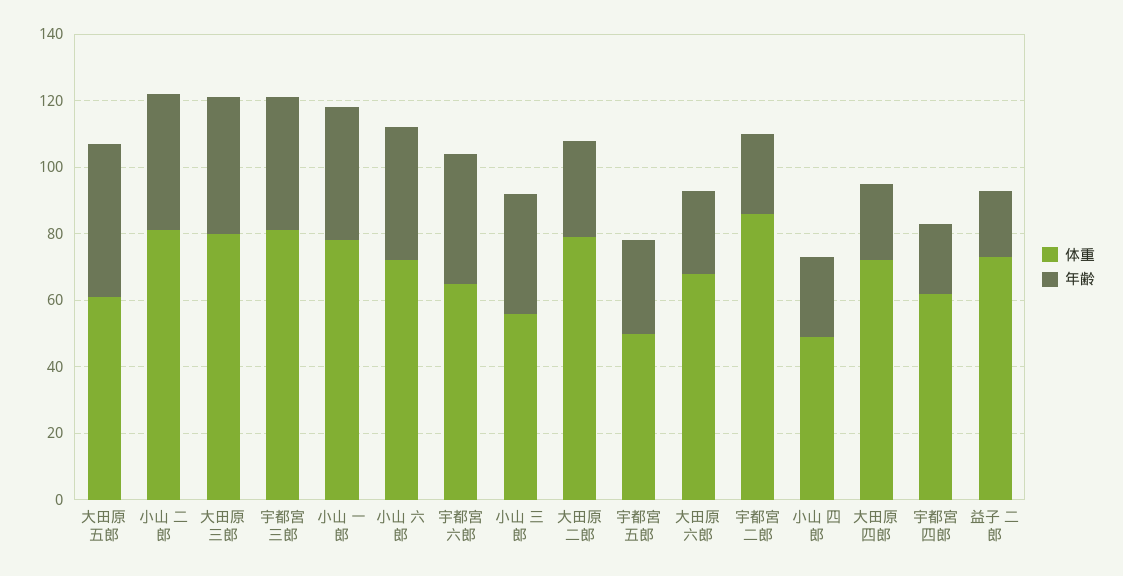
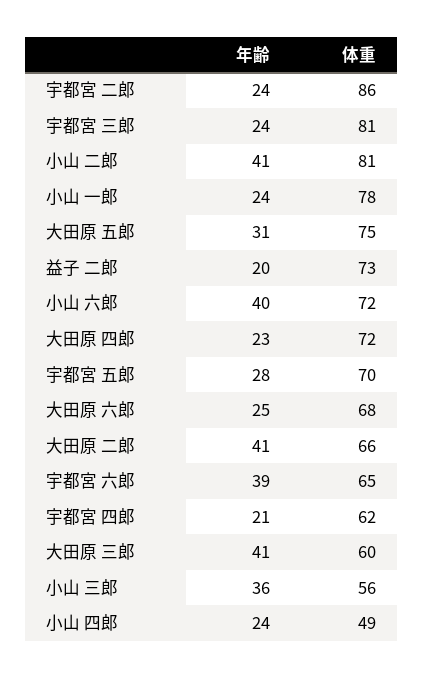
  {
    "体重": {
-     "大田原 五郎": 60,
+     "大田原 五郎": 75,
      "小山 二郎": 81,
-     "大田原 三郎": 80,
+     "大田原 三郎": 60,
      "宇都宮 三郎": 81,
      "小山 一郎": 78,
      "小山 六郎": 72,
      "宇都宮 六郎": 65,
      "小山 三郎": 56,
-     "大田原 二郎": 80,
+     "大田原 二郎": 66,
-     "宇都宮 五郎": 50,
+     "宇都宮 五郎": 70,
      "大田原 六郎": 68,
      "宇都宮 二郎": 86,
      "小山 四郎": 49,
      "大田原 四郎": 72,
      "宇都宮 四郎": 62,
      "益子 二郎": 73
    },
    "年齢": {
-     "大田原 五郎": 45,
+     "大田原 五郎": 31,
      "小山 二郎": 41,
      "大田原 三郎": 41,
-     "宇都宮 三郎": 40,
+     "宇都宮 三郎": 24,
-     "小山 一郎": 40,
+     "小山 一郎": 24,
      "小山 六郎": 40,
      "宇都宮 六郎": 39,
      "小山 三郎": 36,
-     "大田原 二郎": 30,
+     "大田原 二郎": 41,
      "宇都宮 五郎": 28,
      "大田原 六郎": 25,
      "宇都宮 二郎": 24,
      "小山 四郎": 24,
      "大田原 四郎": 23,
      "宇都宮 四郎": 21,
      "益子 二郎": 20
    }
  }

